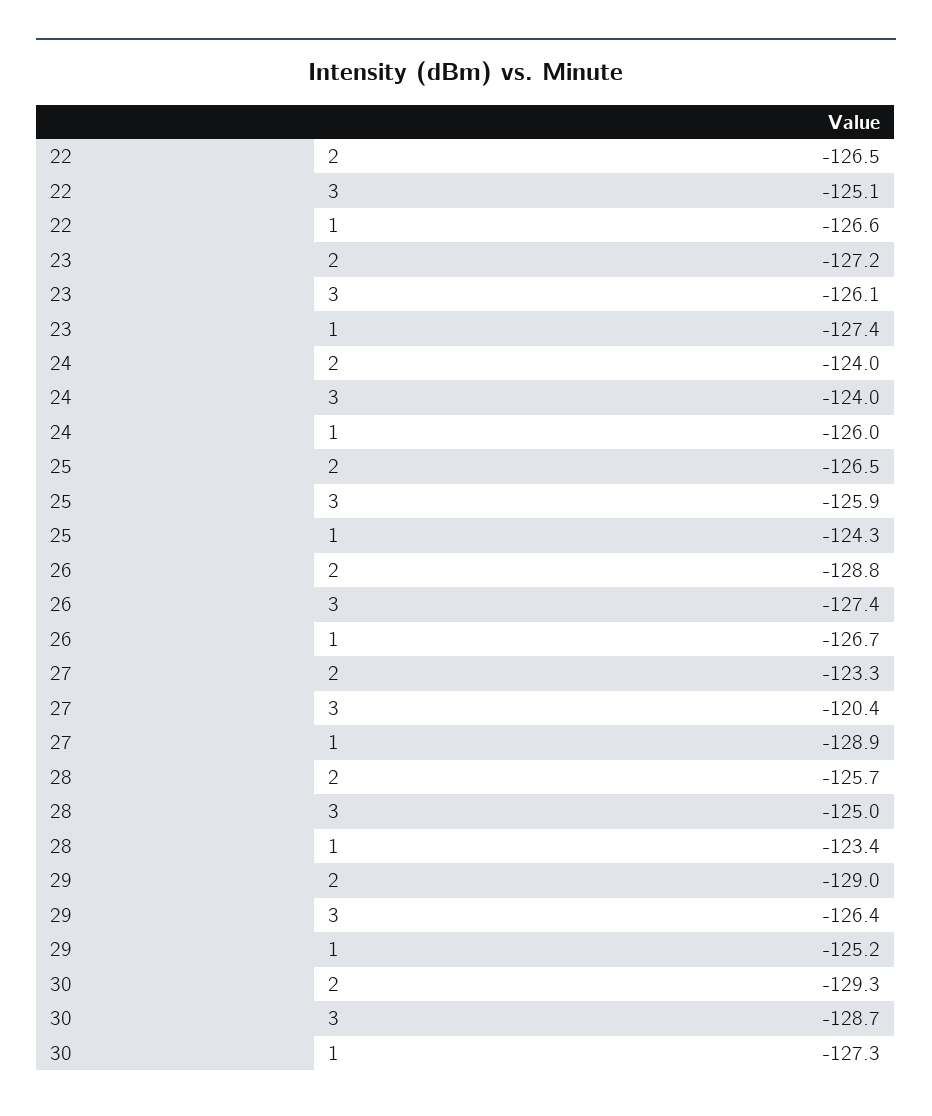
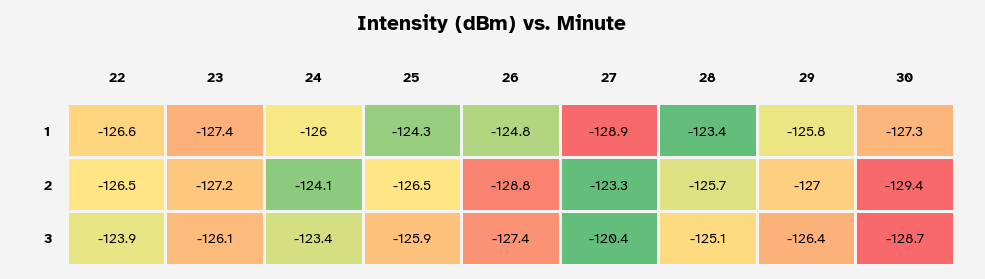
  {
    "22": {
      "2": -126.5,
-     "3": -125.1,
+     "3": -123.9,
      "1": -126.6
    },
    "23": {
      "2": -127.2,
      "3": -126.1,
      "1": -127.4
    },
    "24": {
-     "2": -124,
+     "2": -124.1,
-     "3": -124,
+     "3": -123.4,
      "1": -126
    },
    "25": {
      "2": -126.5,
      "3": -125.9,
      "1": -124.3
    },
    "26": {
      "2": -128.8,
      "3": -127.4,
-     "1": -126.7
+     "1": -124.8
    },
    "27": {
      "2": -123.3,
      "3": -120.4,
      "1": -128.9
    },
    "28": {
      "2": -125.7,
-     "3": -125,
+     "3": -125.1,
      "1": -123.4
    },
    "29": {
-     "2": -129,
+     "2": -127,
      "3": -126.4,
-     "1": -125.2
+     "1": -125.8
    },
    "30": {
-     "2": -129.3,
+     "2": -129.4,
      "3": -128.7,
      "1": -127.3
    }
  }

